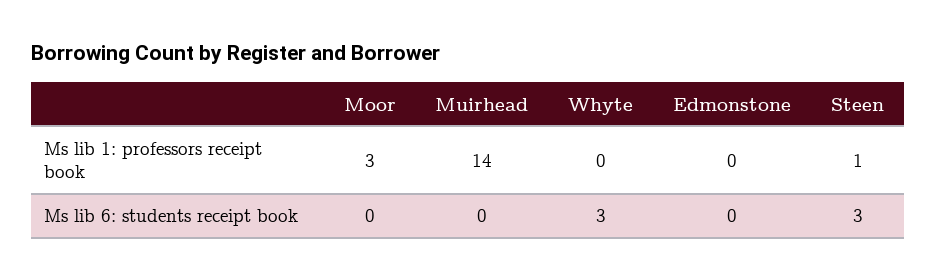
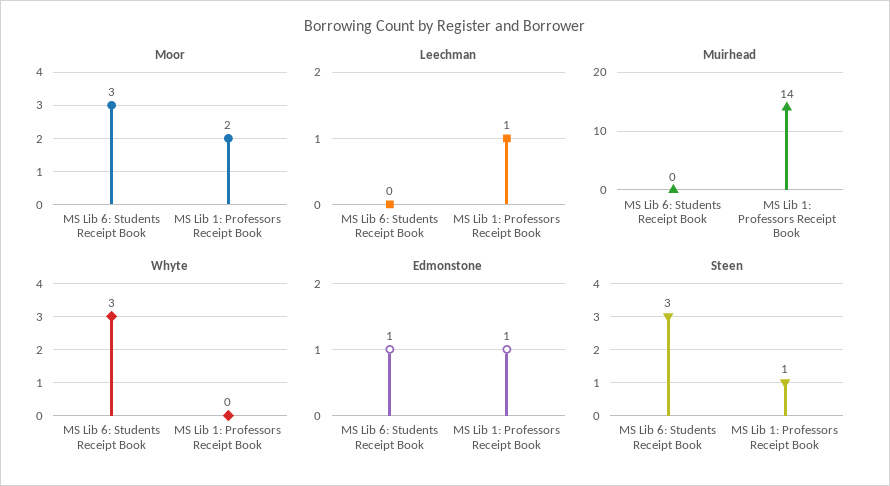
  {
    "Moor": {
-     "Ms lib 1: professors receipt book": 3,
+     "Ms lib 1: professors receipt book": 2,
-     "Ms lib 6: students receipt book": 0
+     "Ms lib 6: students receipt book": 3
    },
    "Muirhead": {
      "Ms lib 1: professors receipt book": 14,
      "Ms lib 6: students receipt book": 0
    },
    "Whyte": {
      "Ms lib 1: professors receipt book": 0,
      "Ms lib 6: students receipt book": 3
    },
    "Edmonstone": {
-     "Ms lib 1: professors receipt book": 0,
+     "Ms lib 1: professors receipt book": 1,
-     "Ms lib 6: students receipt book": 0
+     "Ms lib 6: students receipt book": 1
    },
    "Steen": {
      "Ms lib 1: professors receipt book": 1,
      "Ms lib 6: students receipt book": 3
-   }
+   },
+   "Leechman": {
+     "Ms lib 6: students receipt book": 0,
+     "Ms lib 1: professors receipt book": 1
+   }
  }

